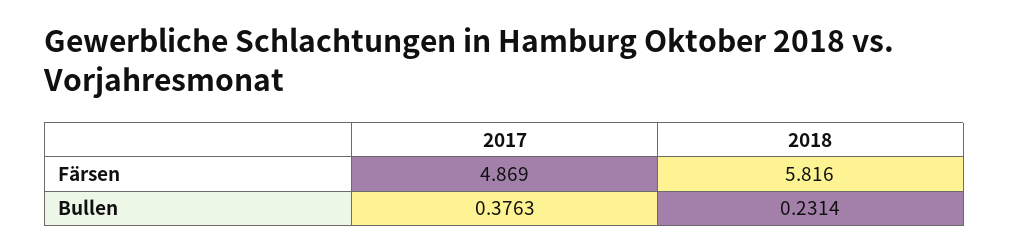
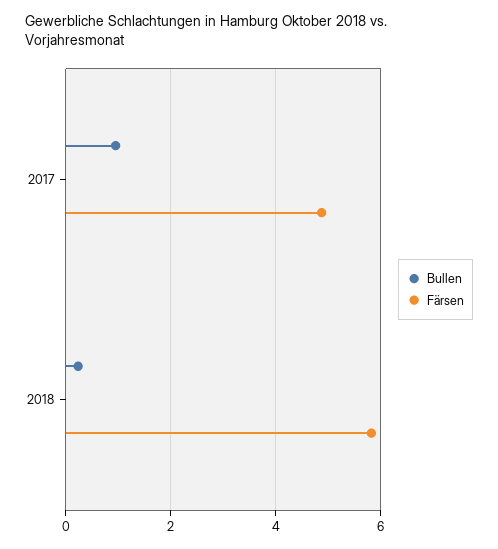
  {
    "Färsen": {
      "2017": 4.869,
      "2018": 5.816
    },
    "Bullen": {
-     "2017": 0.3763,
+     "2017": 1,
      "2018": 0.2314
    }
  }

